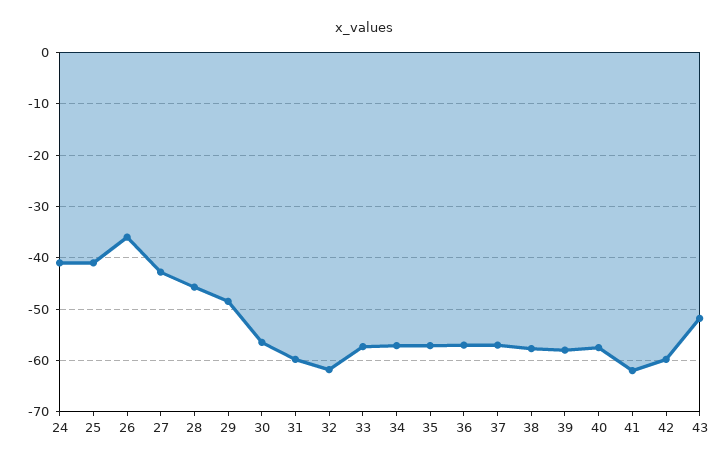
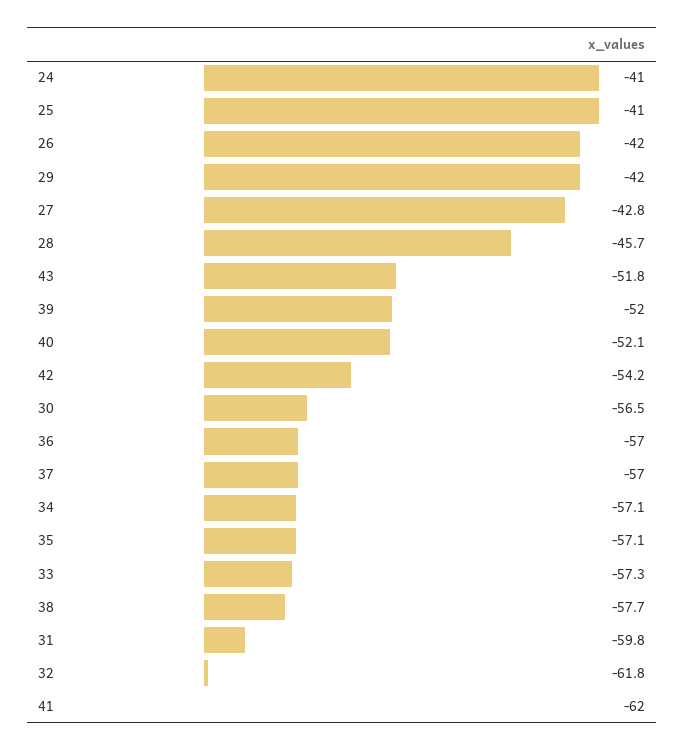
  {
    "24": -41,
    "25": -41,
-   "26": -36,
+   "26": -42,
    "27": -42.8,
    "28": -45.7,
-   "29": -48,
+   "29": -42,
    "30": -56.5,
    "31": -59.8,
    "32": -61.8,
    "33": -57.3,
    "34": -57.1,
    "35": -57.1,
    "36": -57,
    "37": -57,
    "38": -57.7,
-   "39": -58,
+   "39": -52,
-   "40": -58,
+   "40": -52.1,
    "41": -62,
-   "42": -60,
+   "42": -54.2,
    "43": -51.8
  }

